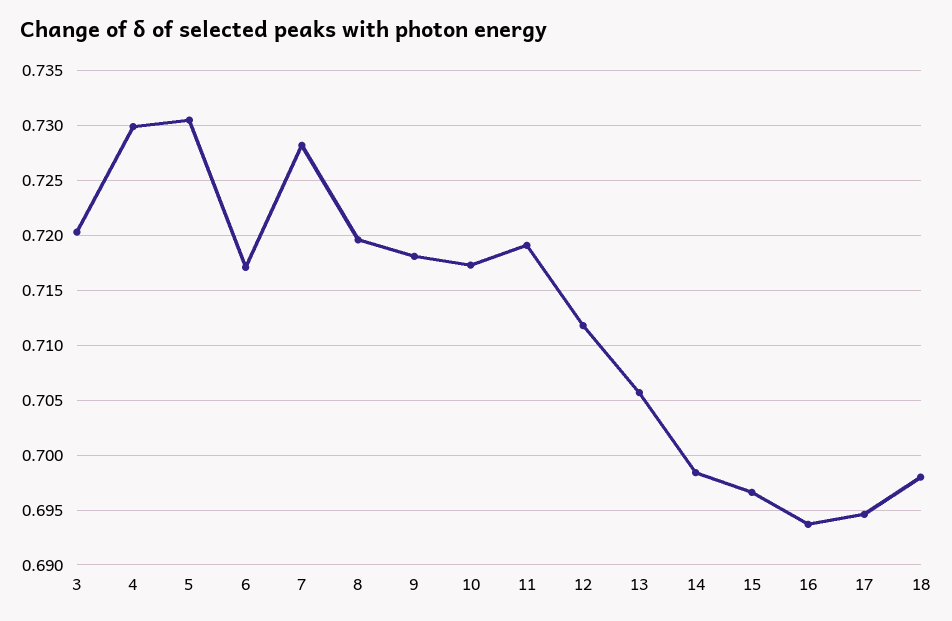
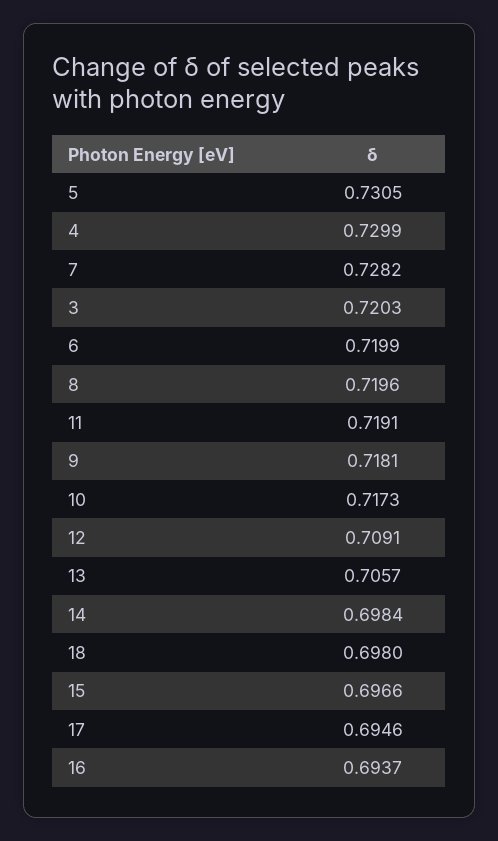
  {
    "3": 0.7203,
    "4": 0.7299,
    "5": 0.7305,
-   "6": 0.717,
+   "6": 0.7199,
    "7": 0.7282,
    "8": 0.7196,
    "9": 0.7181,
    "10": 0.7173,
    "11": 0.7191,
-   "12": 0.712,
+   "12": 0.7091,
    "13": 0.7057,
    "14": 0.6984,
    "15": 0.6966,
    "16": 0.6937,
    "17": 0.6946,
    "18": 0.698
  }

